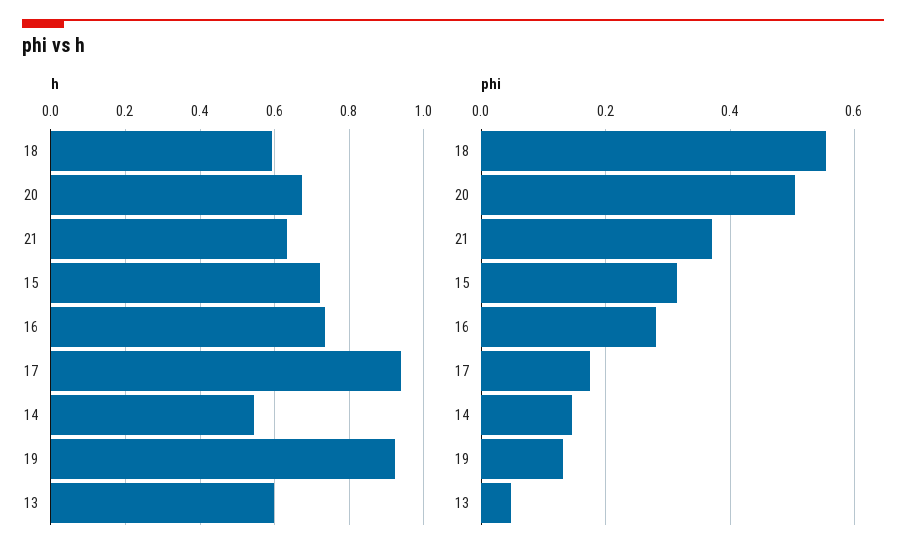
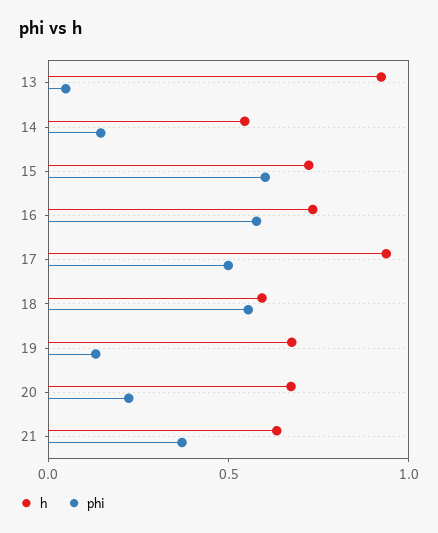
  {
    "h": {
      "18": 0.6,
      "20": 0.68,
      "21": 0.64,
      "15": 0.72,
      "16": 0.74,
      "17": 0.94,
      "14": 0.54,
-     "19": 0.92,
+     "19": 0.7,
-     "13": 0.6
+     "13": 0.9
    },
    "phi": {
      "18": 0.56,
-     "20": 0.5,
+     "20": 0.2,
      "21": 0.38,
-     "15": 0.32,
+     "15": 0.6,
-     "16": 0.28,
+     "16": 0.6,
-     "17": 0.18,
+     "17": 0.5,
      "14": 0.14,
      "19": 0.14,
      "13": 0.04
    }
  }

